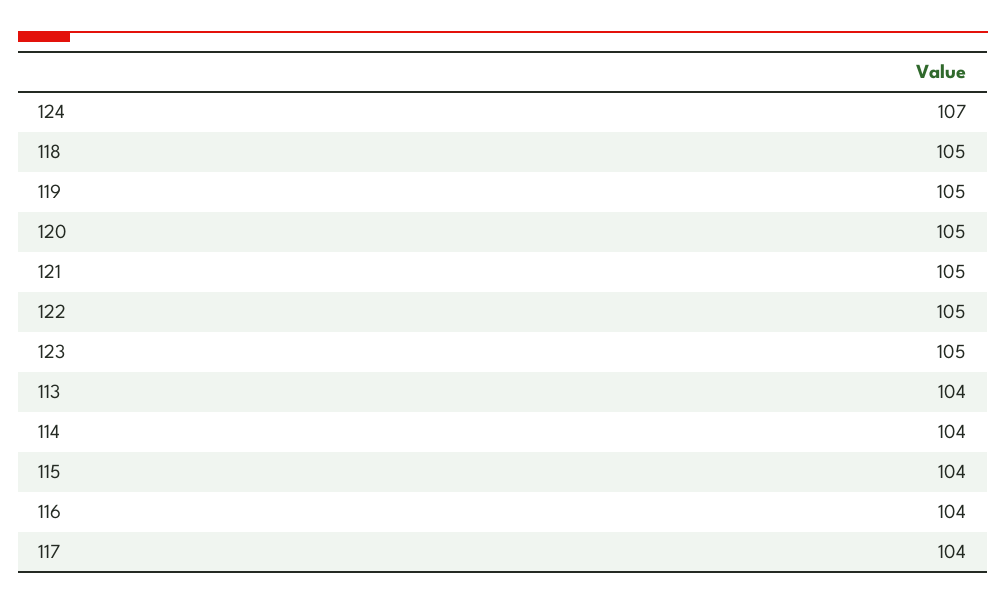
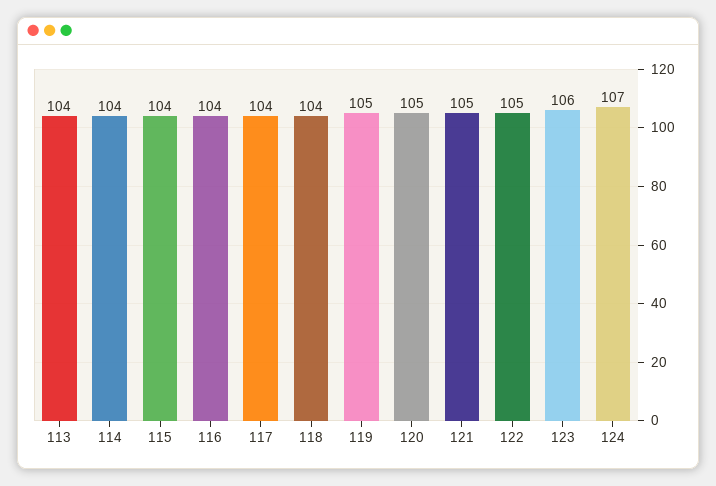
  {
    "124": 107,
-   "118": 105,
+   "118": 104,
    "119": 105,
    "120": 105,
    "121": 105,
    "122": 105,
-   "123": 105,
+   "123": 106,
    "113": 104,
    "114": 104,
    "115": 104,
    "116": 104,
    "117": 104
  }

